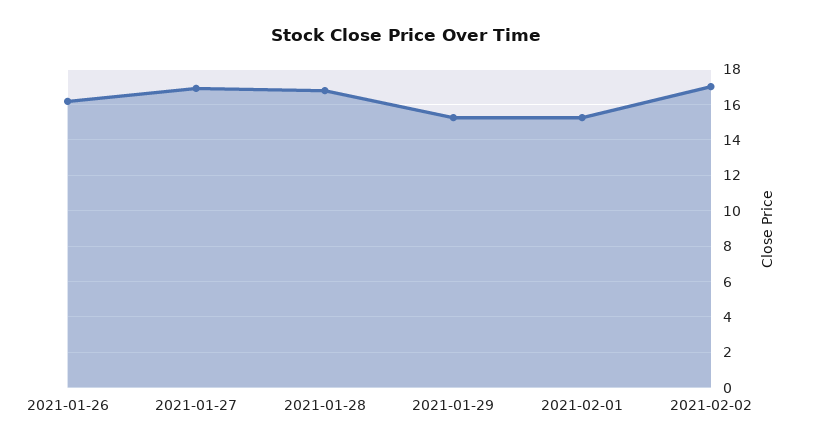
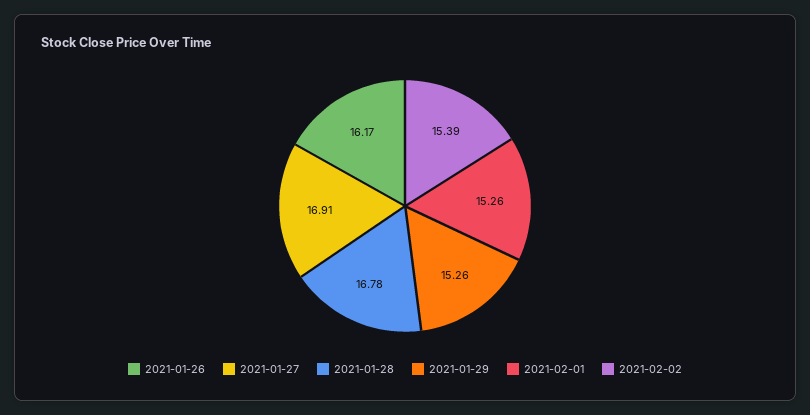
  {
    "2021-01-26": 16.17,
    "2021-01-27": 16.91,
    "2021-01-28": 16.78,
    "2021-01-29": 15.26,
    "2021-02-01": 15.26,
-   "2021-02-02": 17
+   "2021-02-02": 15.39
  }

